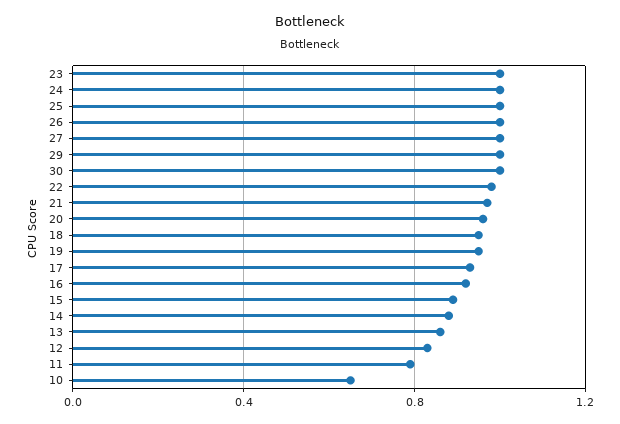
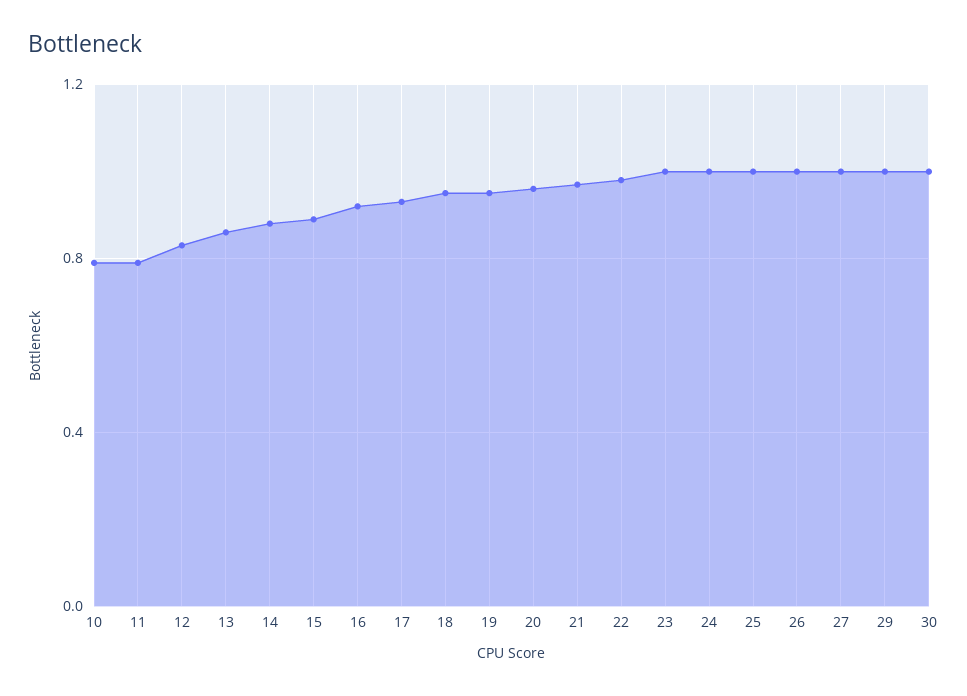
  {
    "23": 1,
    "24": 1,
    "25": 1,
    "26": 1,
    "27": 1,
    "29": 1,
    "30": 1,
    "22": 1,
    "21": 0.95,
    "20": 0.95,
    "18": 0.95,
    "19": 0.95,
    "17": 0.95,
    "16": 0.9,
    "15": 0.9,
    "14": 0.9,
    "13": 0.85,
    "12": 0.85,
    "11": 0.8,
-   "10": 0.65
+   "10": 0.8
  }

